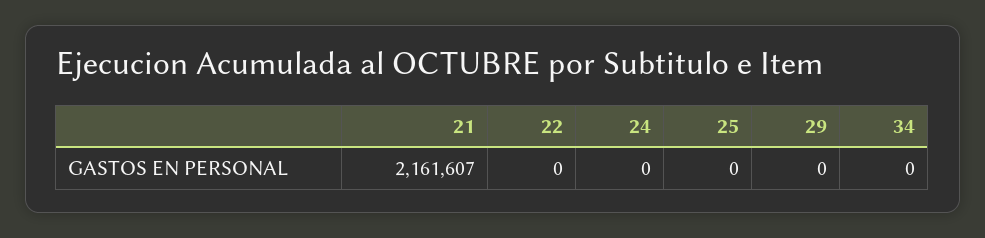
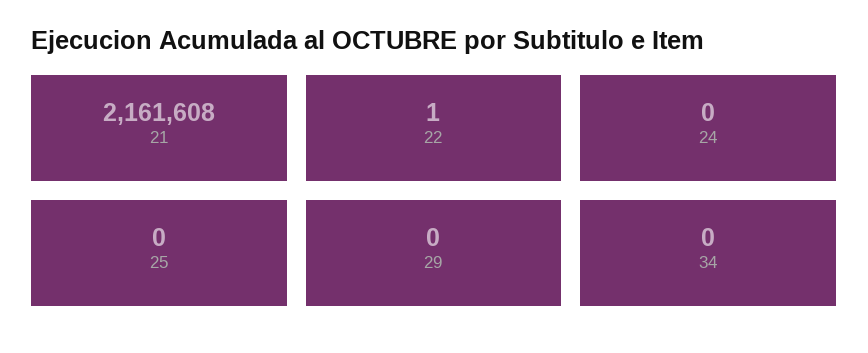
  {
-   "21": 2161607,
+   "21": 2161608,
-   "22": 0,
+   "22": 1,
    "24": 0,
    "25": 0,
    "29": 0,
    "34": 0
  }

